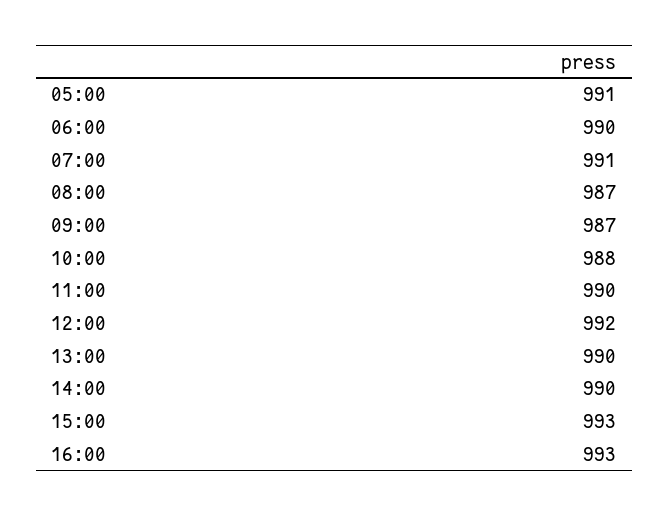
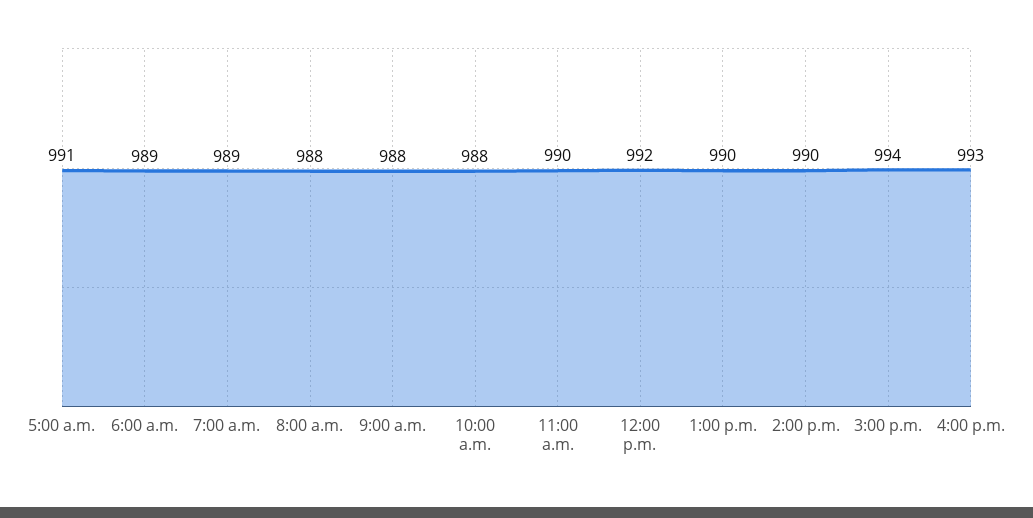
  {
    "05:00": 991,
-   "06:00": 990,
+   "06:00": 989,
-   "07:00": 991,
+   "07:00": 989,
-   "08:00": 987,
+   "08:00": 988,
-   "09:00": 987,
+   "09:00": 988,
    "10:00": 988,
    "11:00": 990,
    "12:00": 992,
    "13:00": 990,
    "14:00": 990,
-   "15:00": 993,
+   "15:00": 994,
    "16:00": 993
  }

